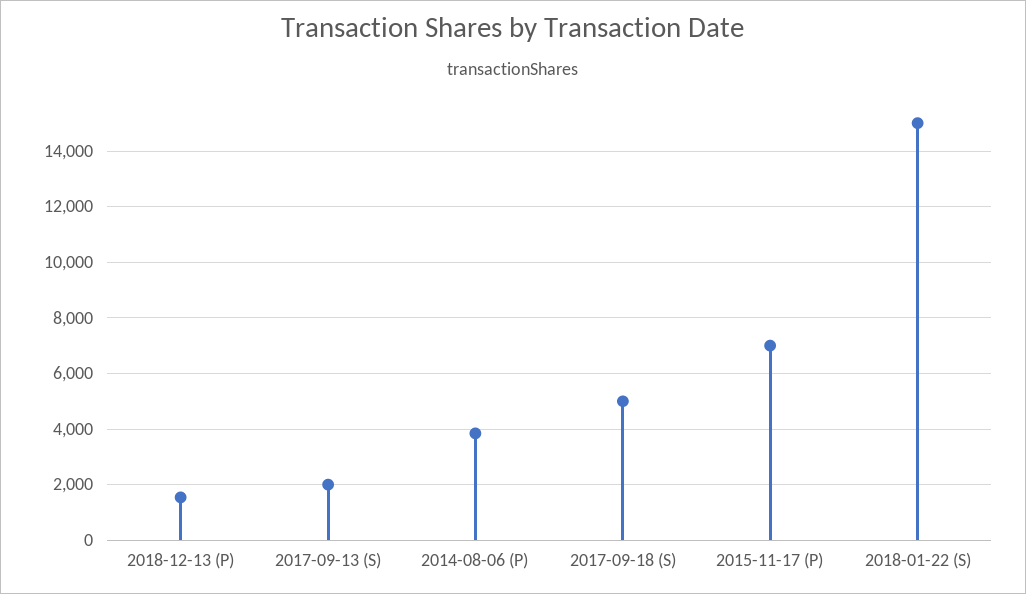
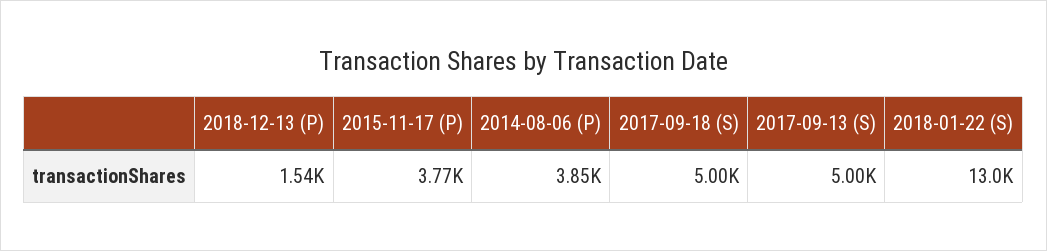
  {
    "2018-12-13 (P)": 1540,
-   "2017-09-13 (S)": 2000,
+   "2017-09-13 (S)": 5000,
    "2014-08-06 (P)": 3850,
    "2017-09-18 (S)": 5000,
-   "2015-11-17 (P)": 7000,
+   "2015-11-17 (P)": 3770,
-   "2018-01-22 (S)": 15000
+   "2018-01-22 (S)": 13000
  }

